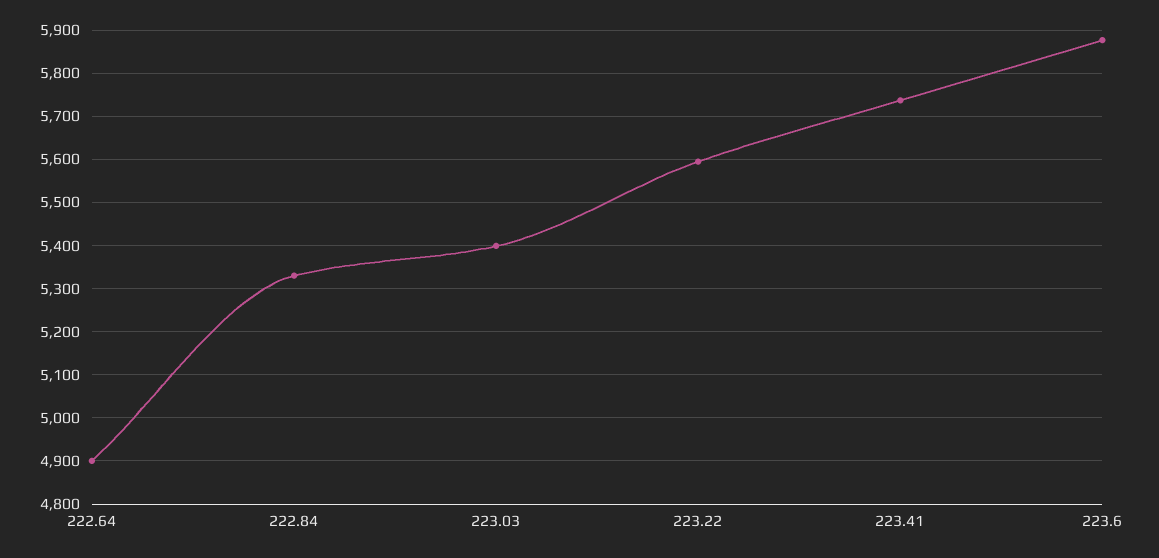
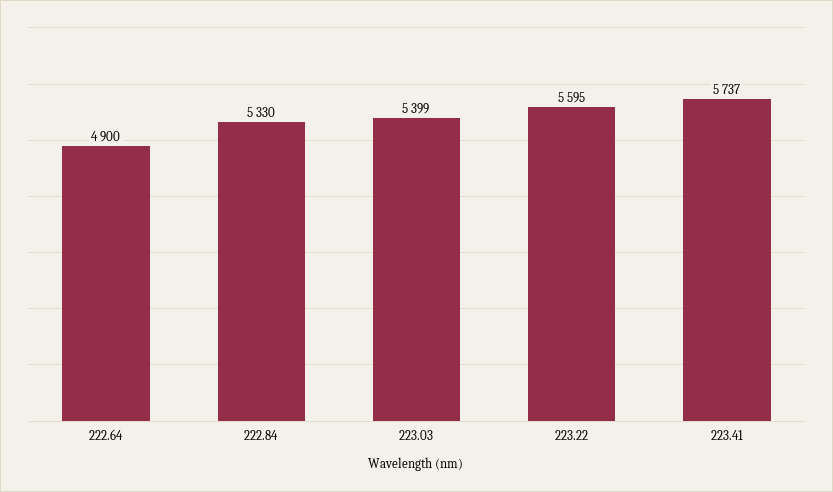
  {
    "222.64": 4900,
    "222.84": 5330,
    "223.03": 5399,
    "223.22": 5595,
-   "223.41": 5737,
+   "223.41": 5737
-   "223.6": 5880
  }

